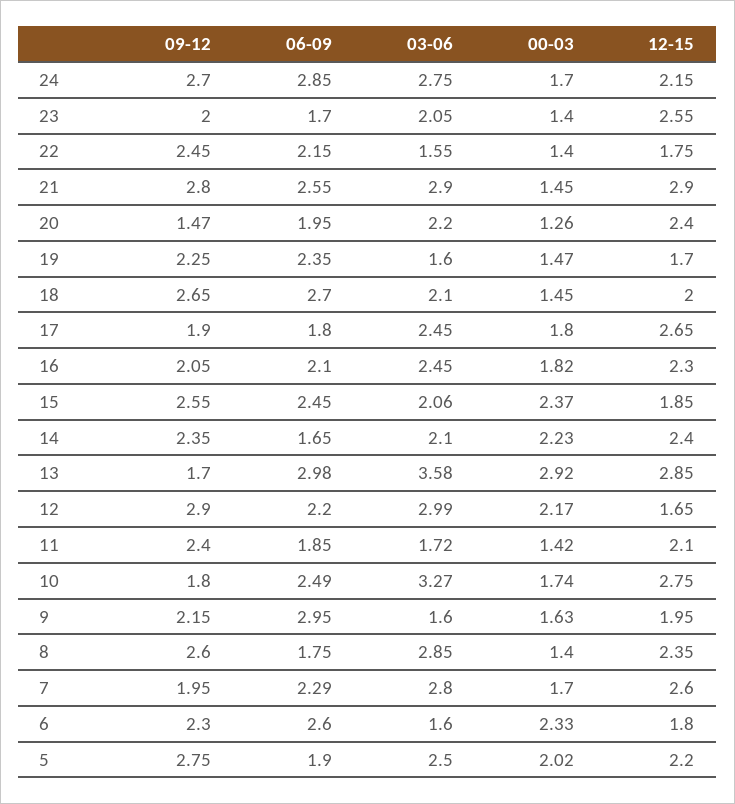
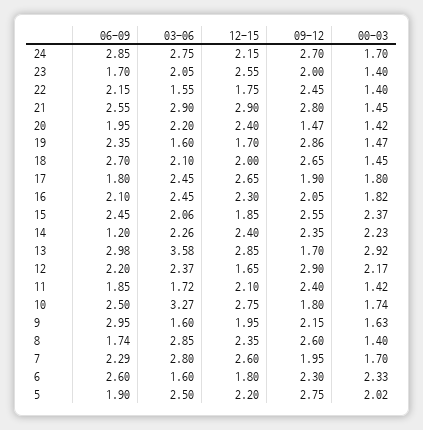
  {
    "09-12": {
      "24": 2.7,
      "23": 2,
      "22": 2.45,
      "21": 2.8,
      "20": 1.47,
-     "19": 2.25,
+     "19": 2.86,
      "18": 2.65,
      "17": 1.9,
      "16": 2.05,
      "15": 2.55,
      "14": 2.35,
      "13": 1.7,
      "12": 2.9,
      "11": 2.4,
      "10": 1.8,
      "9": 2.15,
      "8": 2.6,
      "7": 1.95,
      "6": 2.3,
      "5": 2.75
    },
    "06-09": {
      "24": 2.85,
      "23": 1.7,
      "22": 2.15,
      "21": 2.55,
      "20": 1.95,
      "19": 2.35,
      "18": 2.7,
      "17": 1.8,
      "16": 2.1,
      "15": 2.45,
-     "14": 1.65,
+     "14": 1.2,
      "13": 2.98,
      "12": 2.2,
      "11": 1.85,
-     "10": 2.49,
+     "10": 2.5,
      "9": 2.95,
-     "8": 1.75,
+     "8": 1.74,
      "7": 2.29,
      "6": 2.6,
      "5": 1.9
    },
    "03-06": {
      "24": 2.75,
      "23": 2.05,
      "22": 1.55,
      "21": 2.9,
      "20": 2.2,
      "19": 1.6,
      "18": 2.1,
      "17": 2.45,
      "16": 2.45,
      "15": 2.06,
-     "14": 2.1,
+     "14": 2.26,
      "13": 3.58,
-     "12": 2.99,
+     "12": 2.37,
      "11": 1.72,
      "10": 3.27,
      "9": 1.6,
      "8": 2.85,
      "7": 2.8,
      "6": 1.6,
      "5": 2.5
    },
    "00-03": {
      "24": 1.7,
      "23": 1.4,
      "22": 1.4,
      "21": 1.45,
-     "20": 1.26,
+     "20": 1.42,
      "19": 1.47,
      "18": 1.45,
      "17": 1.8,
      "16": 1.82,
      "15": 2.37,
      "14": 2.23,
      "13": 2.92,
      "12": 2.17,
      "11": 1.42,
      "10": 1.74,
      "9": 1.63,
      "8": 1.4,
      "7": 1.7,
      "6": 2.33,
      "5": 2.02
    },
    "12-15": {
      "24": 2.15,
      "23": 2.55,
      "22": 1.75,
      "21": 2.9,
      "20": 2.4,
      "19": 1.7,
      "18": 2,
      "17": 2.65,
      "16": 2.3,
      "15": 1.85,
      "14": 2.4,
      "13": 2.85,
      "12": 1.65,
      "11": 2.1,
      "10": 2.75,
      "9": 1.95,
      "8": 2.35,
      "7": 2.6,
      "6": 1.8,
      "5": 2.2
    }
  }

